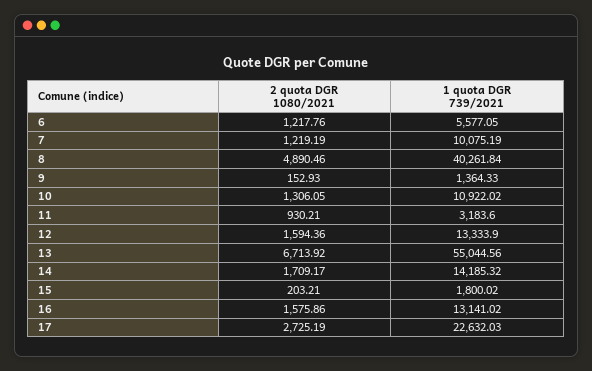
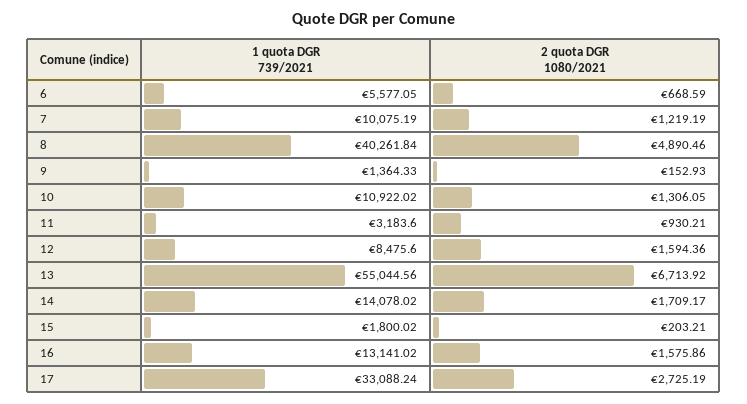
  {
    "2 quota DGR 1080/2021": {
-     "6": 1217.76,
+     "6": 668.59,
      "7": 1219.19,
      "8": 4890.46,
      "9": 152.93,
      "10": 1306.05,
      "11": 930.21,
      "12": 1594.36,
      "13": 6713.92,
      "14": 1709.17,
      "15": 203.21,
      "16": 1575.86,
      "17": 2725.19
    },
    "1 quota DGR 739/2021": {
      "6": 5577.05,
      "7": 10075.19,
      "8": 40261.84,
      "9": 1364.33,
      "10": 10922.02,
      "11": 3183.6,
-     "12": 13333.9,
+     "12": 8475.6,
      "13": 55044.56,
-     "14": 14185.32,
+     "14": 14078.02,
      "15": 1800.02,
      "16": 13141.02,
-     "17": 22632.03
+     "17": 33088.24
    }
  }

